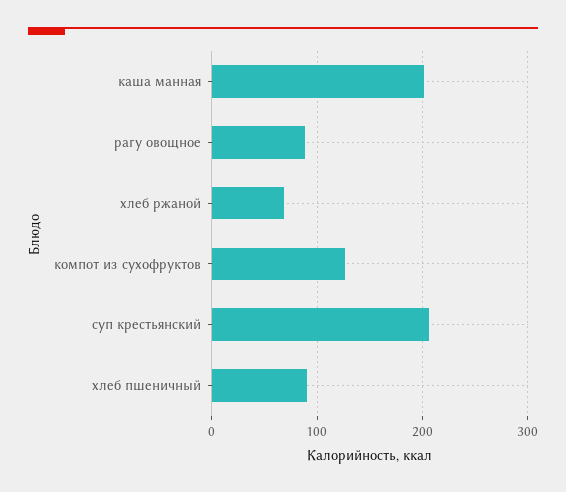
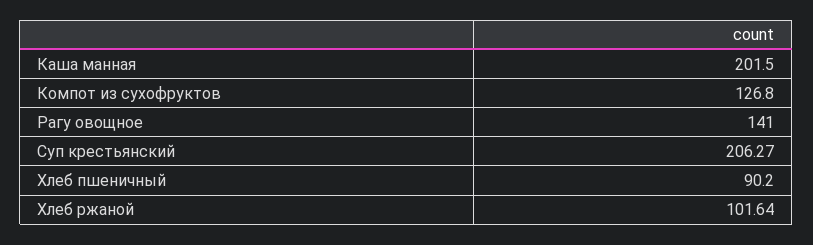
  {
    "каша манная": 201.5,
-   "рагу овощное": 90,
+   "рагу овощное": 141,
-   "хлеб ржаной": 70,
+   "хлеб ржаной": 101.64,
    "компот из сухофруктов": 126.8,
    "суп крестьянский": 206.27,
    "хлеб пшеничный": 90.2
  }

